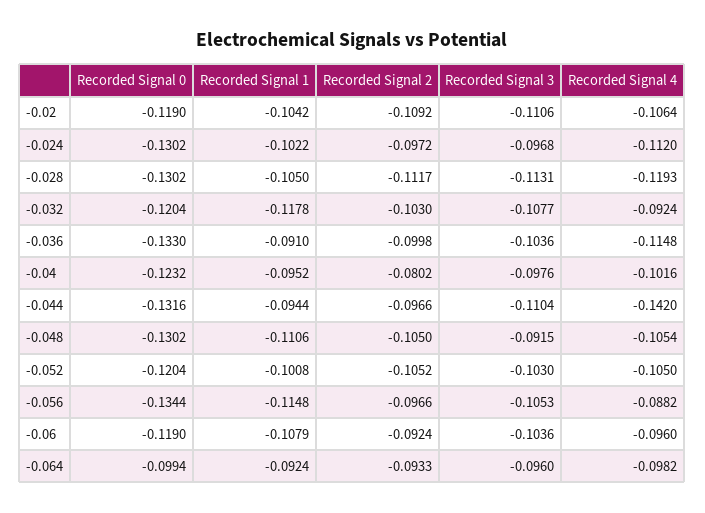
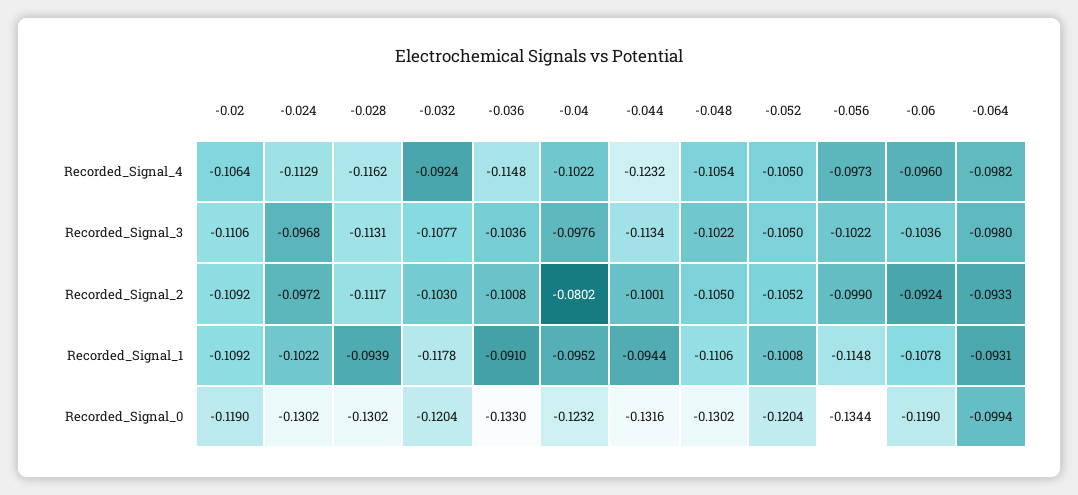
  {
    "Recorded Signal 0": {
      "-0.02": -0.119,
      "-0.024": -0.1302,
      "-0.028": -0.1302,
      "-0.032": -0.1204,
      "-0.036": -0.133,
      "-0.04": -0.1232,
      "-0.044": -0.1316,
      "-0.048": -0.1302,
      "-0.052": -0.1204,
      "-0.056": -0.1344,
      "-0.06": -0.119,
      "-0.064": -0.0994
    },
    "Recorded Signal 1": {
-     "-0.02": -0.1042,
+     "-0.02": -0.1092,
      "-0.024": -0.1022,
-     "-0.028": -0.105,
+     "-0.028": -0.0939,
      "-0.032": -0.1178,
      "-0.036": -0.091,
      "-0.04": -0.0952,
      "-0.044": -0.0944,
      "-0.048": -0.1106,
      "-0.052": -0.1008,
      "-0.056": -0.1148,
-     "-0.06": -0.1079,
+     "-0.06": -0.1078,
-     "-0.064": -0.0924
+     "-0.064": -0.0931
    },
    "Recorded Signal 2": {
      "-0.02": -0.1092,
      "-0.024": -0.0972,
      "-0.028": -0.1117,
      "-0.032": -0.103,
-     "-0.036": -0.0998,
+     "-0.036": -0.1008,
      "-0.04": -0.0802,
-     "-0.044": -0.0966,
+     "-0.044": -0.1001,
      "-0.048": -0.105,
      "-0.052": -0.1052,
-     "-0.056": -0.0966,
+     "-0.056": -0.099,
      "-0.06": -0.0924,
      "-0.064": -0.0933
    },
    "Recorded Signal 3": {
      "-0.02": -0.1106,
      "-0.024": -0.0968,
      "-0.028": -0.1131,
      "-0.032": -0.1077,
      "-0.036": -0.1036,
      "-0.04": -0.0976,
-     "-0.044": -0.1104,
+     "-0.044": -0.1134,
-     "-0.048": -0.0915,
+     "-0.048": -0.1022,
-     "-0.052": -0.103,
+     "-0.052": -0.105,
-     "-0.056": -0.1053,
+     "-0.056": -0.1022,
      "-0.06": -0.1036,
-     "-0.064": -0.096
+     "-0.064": -0.098
    },
    "Recorded Signal 4": {
      "-0.02": -0.1064,
-     "-0.024": -0.112,
+     "-0.024": -0.1129,
-     "-0.028": -0.1193,
+     "-0.028": -0.1162,
      "-0.032": -0.0924,
      "-0.036": -0.1148,
-     "-0.04": -0.1016,
+     "-0.04": -0.1022,
-     "-0.044": -0.142,
+     "-0.044": -0.1232,
      "-0.048": -0.1054,
      "-0.052": -0.105,
-     "-0.056": -0.0882,
+     "-0.056": -0.0973,
      "-0.06": -0.096,
      "-0.064": -0.0982
    }
  }

